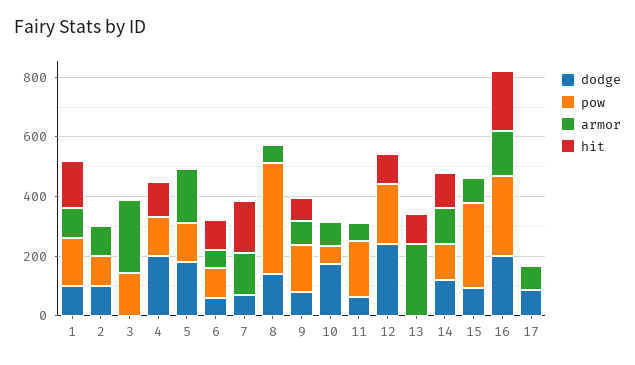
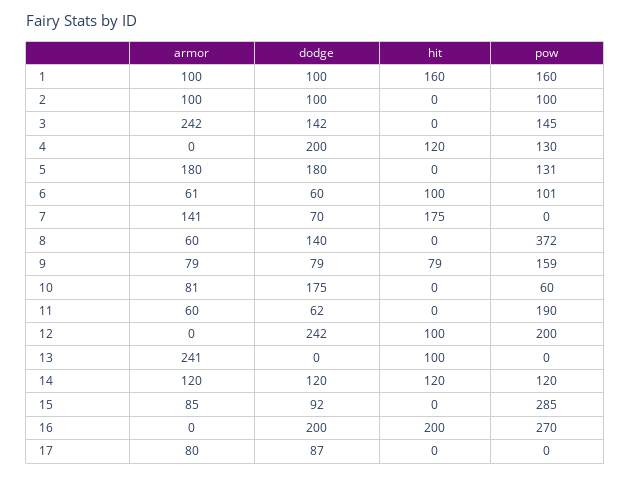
  {
    "dodge": {
      "1": 100,
      "2": 100,
-     "3": 0,
+     "3": 142,
      "4": 200,
      "5": 180,
      "6": 60,
      "7": 70,
      "8": 140,
      "9": 79,
      "10": 175,
      "11": 62,
      "12": 242,
      "13": 0,
      "14": 120,
      "15": 92,
      "16": 200,
      "17": 87
    },
    "pow": {
      "1": 160,
      "2": 100,
      "3": 145,
      "4": 130,
      "5": 131,
      "6": 101,
      "7": 0,
      "8": 372,
      "9": 159,
      "10": 60,
      "11": 190,
      "12": 200,
      "13": 0,
      "14": 120,
      "15": 285,
      "16": 270,
      "17": 0
    },
    "armor": {
      "1": 100,
      "2": 100,
      "3": 242,
      "4": 0,
      "5": 180,
      "6": 61,
      "7": 141,
      "8": 60,
      "9": 79,
      "10": 81,
      "11": 60,
      "12": 0,
      "13": 241,
      "14": 120,
      "15": 85,
-     "16": 150,
+     "16": 0,
      "17": 80
    },
    "hit": {
      "1": 160,
      "2": 0,
      "3": 0,
      "4": 120,
      "5": 0,
      "6": 100,
      "7": 175,
      "8": 0,
      "9": 79,
      "10": 0,
      "11": 0,
      "12": 100,
      "13": 100,
      "14": 120,
      "15": 0,
      "16": 200,
      "17": 0
    }
  }

